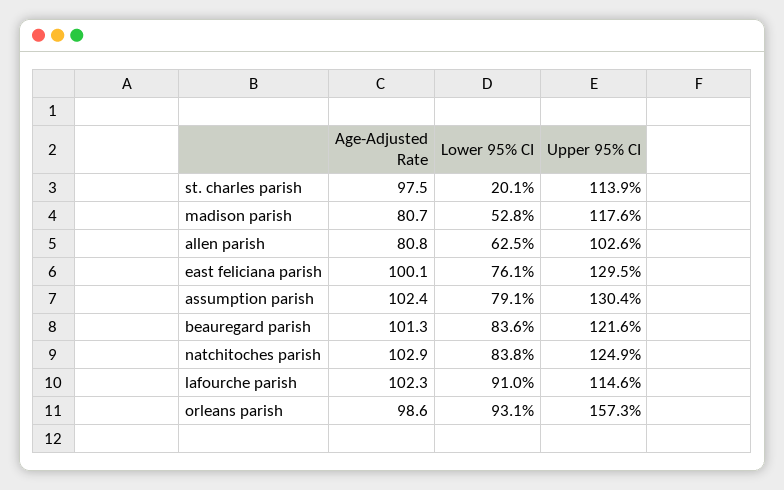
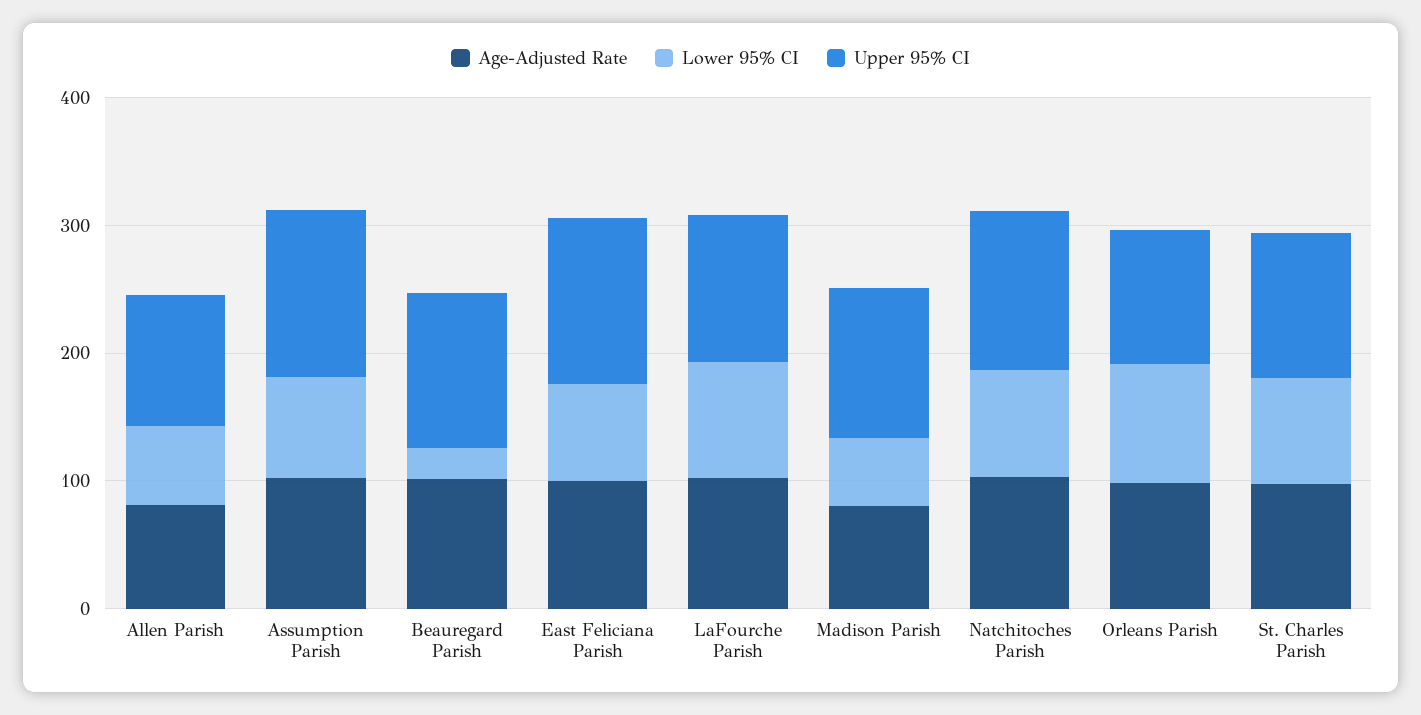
  {
    "Age-Adjusted Rate": {
      "st. charles parish": 97.5,
      "madison parish": 80.7,
      "allen parish": 80.8,
      "east feliciana parish": 100.1,
      "assumption parish": 102.4,
      "beauregard parish": 101.3,
      "natchitoches parish": 102.9,
      "lafourche parish": 102.3,
      "orleans parish": 98.6
    },
    "Lower 95% CI": {
-     "st. charles parish": 20.1,
+     "st. charles parish": 80,
      "madison parish": 52.8,
      "allen parish": 62.5,
      "east feliciana parish": 76.1,
      "assumption parish": 79.1,
-     "beauregard parish": 83.6,
+     "beauregard parish": 20,
      "natchitoches parish": 83.8,
      "lafourche parish": 91,
      "orleans parish": 93.1
    },
    "Upper 95% CI": {
      "st. charles parish": 113.9,
      "madison parish": 117.6,
      "allen parish": 102.6,
      "east feliciana parish": 129.5,
      "assumption parish": 130.4,
      "beauregard parish": 121.6,
      "natchitoches parish": 124.9,
      "lafourche parish": 114.6,
-     "orleans parish": 157.3
+     "orleans parish": 100
    }
  }

